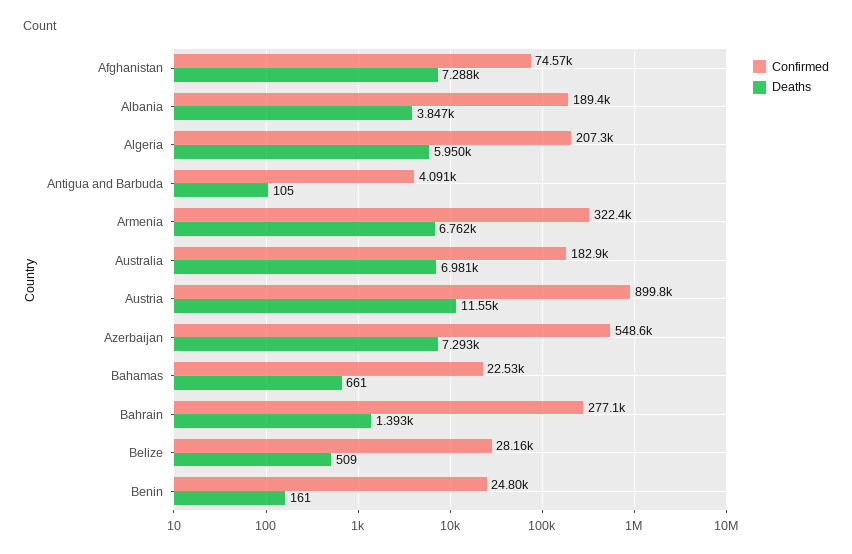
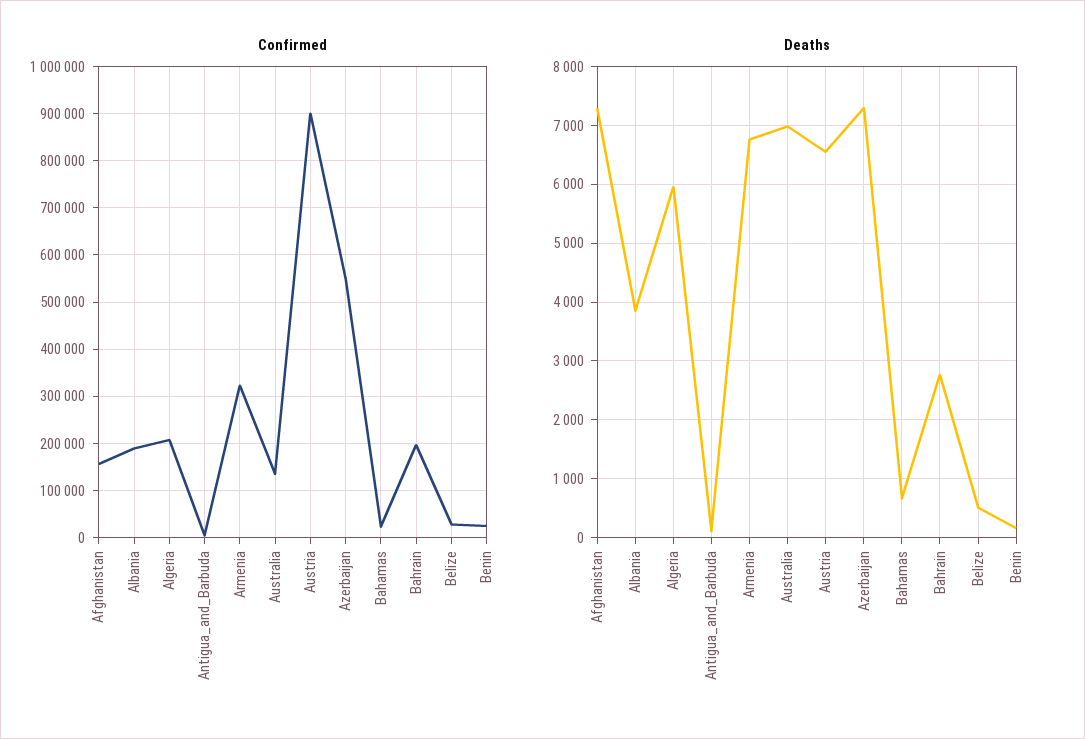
  {
    "Confirmed": {
-     "Afghanistan": 74570,
+     "Afghanistan": 160000,
      "Albania": 189400,
      "Algeria": 207300,
      "Antigua and Barbuda": 4091,
      "Armenia": 322400,
-     "Australia": 182900,
+     "Australia": 140000,
      "Austria": 899800,
      "Azerbaijan": 548600,
      "Bahamas": 22530,
-     "Bahrain": 277100,
+     "Bahrain": 200000,
      "Belize": 28160,
      "Benin": 24800
    },
    "Deaths": {
      "Afghanistan": 7288,
      "Albania": 3847,
      "Algeria": 5950,
      "Antigua and Barbuda": 105,
      "Armenia": 6762,
      "Australia": 6981,
-     "Austria": 11550,
+     "Austria": 6600,
      "Azerbaijan": 7293,
      "Bahamas": 661,
-     "Bahrain": 1393,
+     "Bahrain": 2800,
      "Belize": 509,
      "Benin": 161
    }
  }

